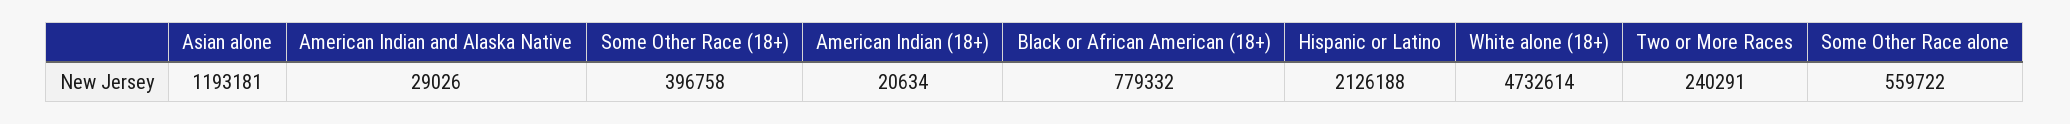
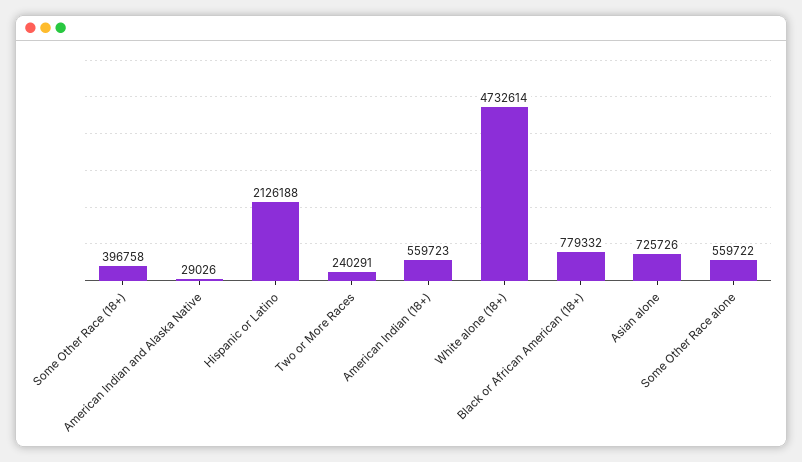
  {
-   "Asian alone": 1193181,
+   "Asian alone": 725726,
    "American Indian and Alaska Native": 29026,
    "Some Other Race (18+)": 396758,
-   "American Indian (18+)": 20634,
+   "American Indian (18+)": 559723,
    "Black or African American (18+)": 779332,
    "Hispanic or Latino": 2126188,
    "White alone (18+)": 4732614,
    "Two or More Races": 240291,
    "Some Other Race alone": 559722
  }

